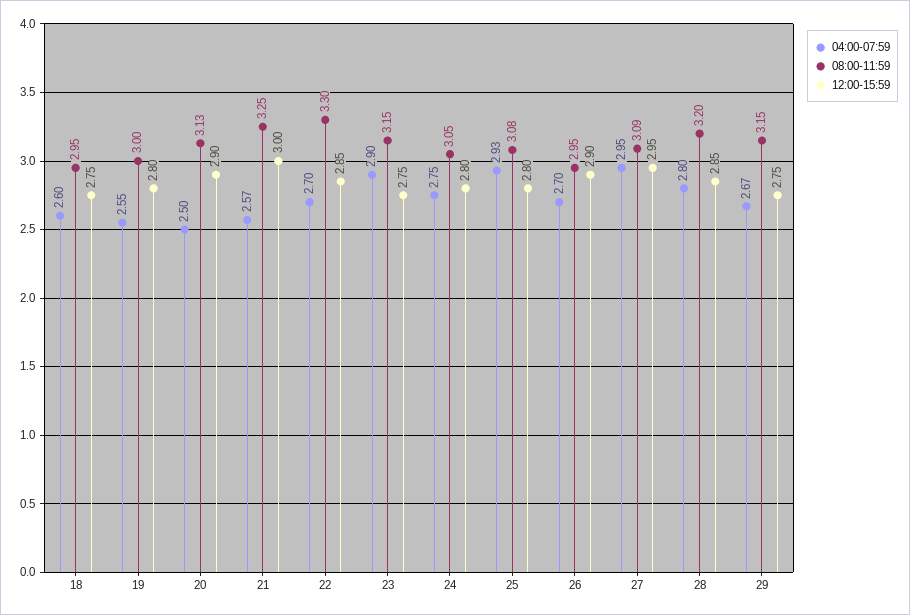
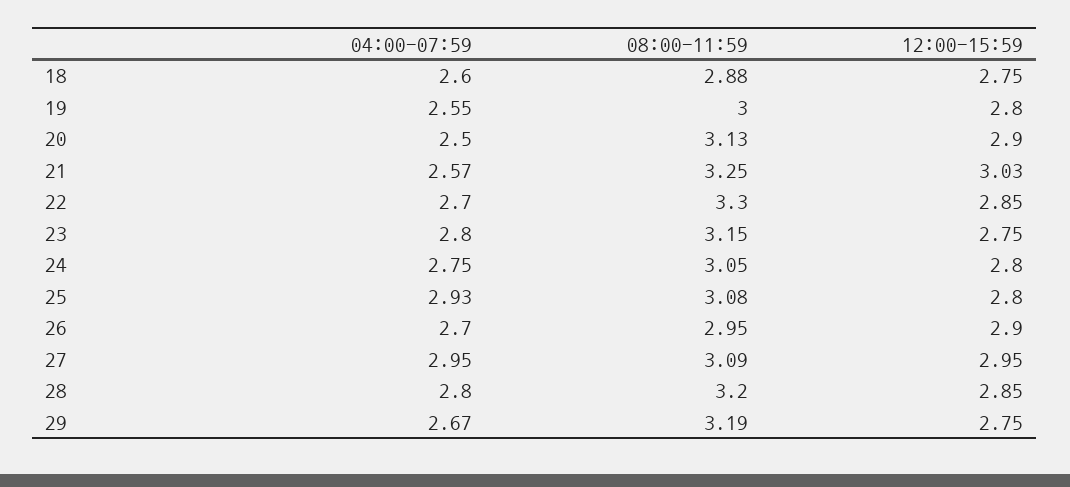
  {
    "04:00-07:59": {
      "18": 2.6,
      "19": 2.55,
      "20": 2.5,
      "21": 2.57,
      "22": 2.7,
-     "23": 2.9,
+     "23": 2.8,
      "24": 2.75,
      "25": 2.93,
      "26": 2.7,
      "27": 2.95,
      "28": 2.8,
      "29": 2.67
    },
    "08:00-11:59": {
-     "18": 2.95,
+     "18": 2.88,
      "19": 3,
      "20": 3.13,
      "21": 3.25,
      "22": 3.3,
      "23": 3.15,
      "24": 3.05,
      "25": 3.08,
      "26": 2.95,
      "27": 3.09,
      "28": 3.2,
-     "29": 3.15
+     "29": 3.19
    },
    "12:00-15:59": {
      "18": 2.75,
      "19": 2.8,
      "20": 2.9,
-     "21": 3,
+     "21": 3.03,
      "22": 2.85,
      "23": 2.75,
      "24": 2.8,
      "25": 2.8,
      "26": 2.9,
      "27": 2.95,
      "28": 2.85,
      "29": 2.75
    }
  }

